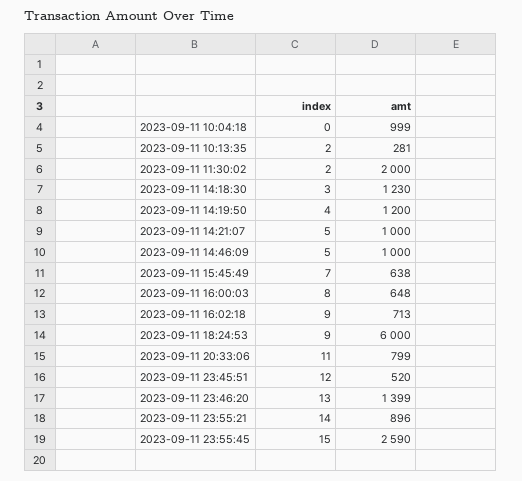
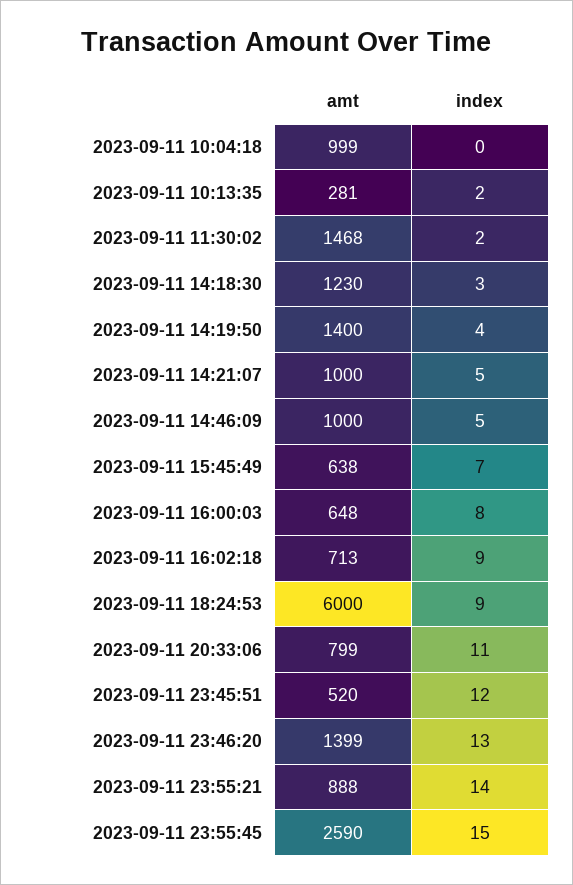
  {
    "index": {
      "2023-09-11 10:04:18": 0,
      "2023-09-11 10:13:35": 2,
      "2023-09-11 11:30:02": 2,
      "2023-09-11 14:18:30": 3,
      "2023-09-11 14:19:50": 4,
      "2023-09-11 14:21:07": 5,
      "2023-09-11 14:46:09": 5,
      "2023-09-11 15:45:49": 7,
      "2023-09-11 16:00:03": 8,
      "2023-09-11 16:02:18": 9,
      "2023-09-11 18:24:53": 9,
      "2023-09-11 20:33:06": 11,
      "2023-09-11 23:45:51": 12,
      "2023-09-11 23:46:20": 13,
      "2023-09-11 23:55:21": 14,
      "2023-09-11 23:55:45": 15
    },
    "amt": {
      "2023-09-11 10:04:18": 999,
      "2023-09-11 10:13:35": 281,
-     "2023-09-11 11:30:02": 2000,
+     "2023-09-11 11:30:02": 1468,
      "2023-09-11 14:18:30": 1230,
-     "2023-09-11 14:19:50": 1200,
+     "2023-09-11 14:19:50": 1400,
      "2023-09-11 14:21:07": 1000,
      "2023-09-11 14:46:09": 1000,
      "2023-09-11 15:45:49": 638,
      "2023-09-11 16:00:03": 648,
      "2023-09-11 16:02:18": 713,
      "2023-09-11 18:24:53": 6000,
      "2023-09-11 20:33:06": 799,
      "2023-09-11 23:45:51": 520,
      "2023-09-11 23:46:20": 1399,
-     "2023-09-11 23:55:21": 896,
+     "2023-09-11 23:55:21": 888,
      "2023-09-11 23:55:45": 2590
    }
  }

